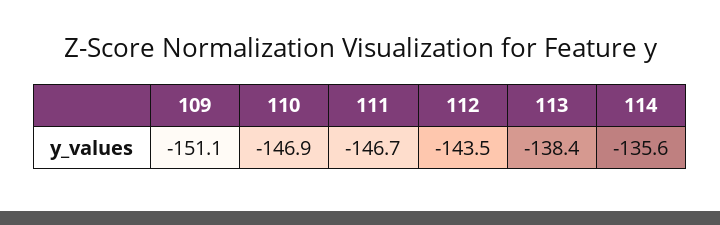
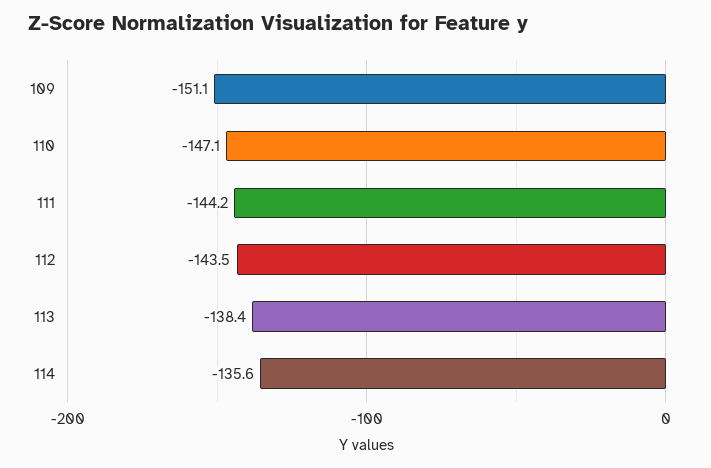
  {
    "109": -151.1,
-   "110": -146.9,
+   "110": -147.1,
-   "111": -146.7,
+   "111": -144.2,
    "112": -143.5,
    "113": -138.4,
    "114": -135.6
  }

